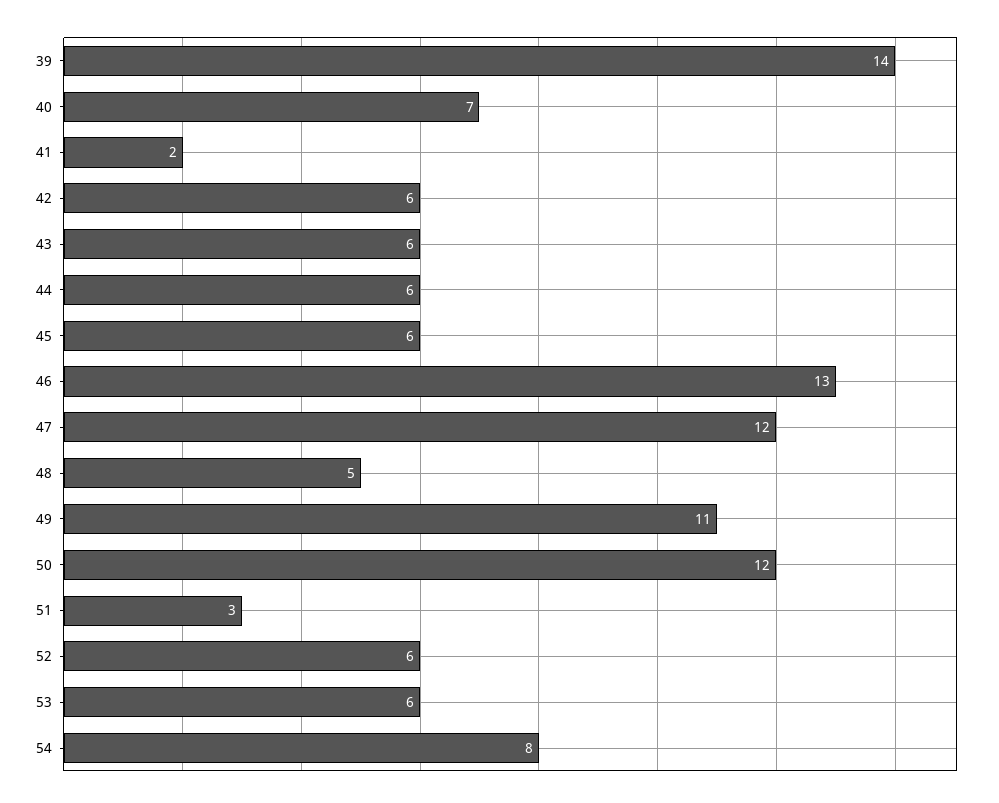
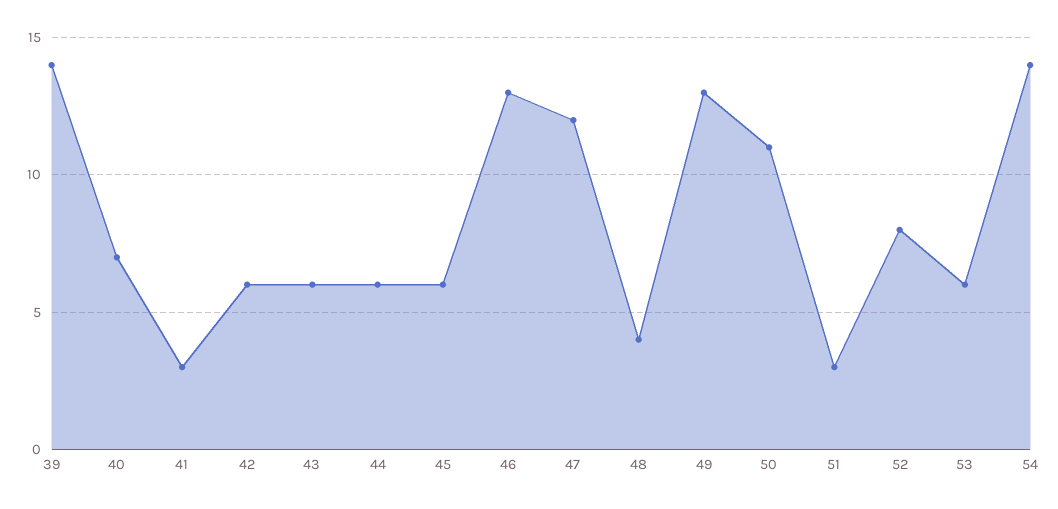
  {
    "39": 14,
    "40": 7,
-   "41": 2,
+   "41": 3,
    "42": 6,
    "43": 6,
    "44": 6,
    "45": 6,
    "46": 13,
    "47": 12,
-   "48": 5,
+   "48": 4,
-   "49": 11,
+   "49": 13,
-   "50": 12,
+   "50": 11,
    "51": 3,
-   "52": 6,
+   "52": 8,
    "53": 6,
-   "54": 8
+   "54": 14
  }

